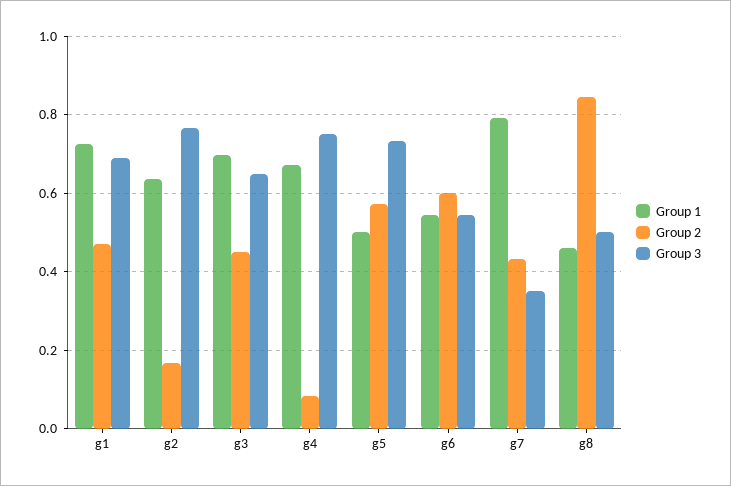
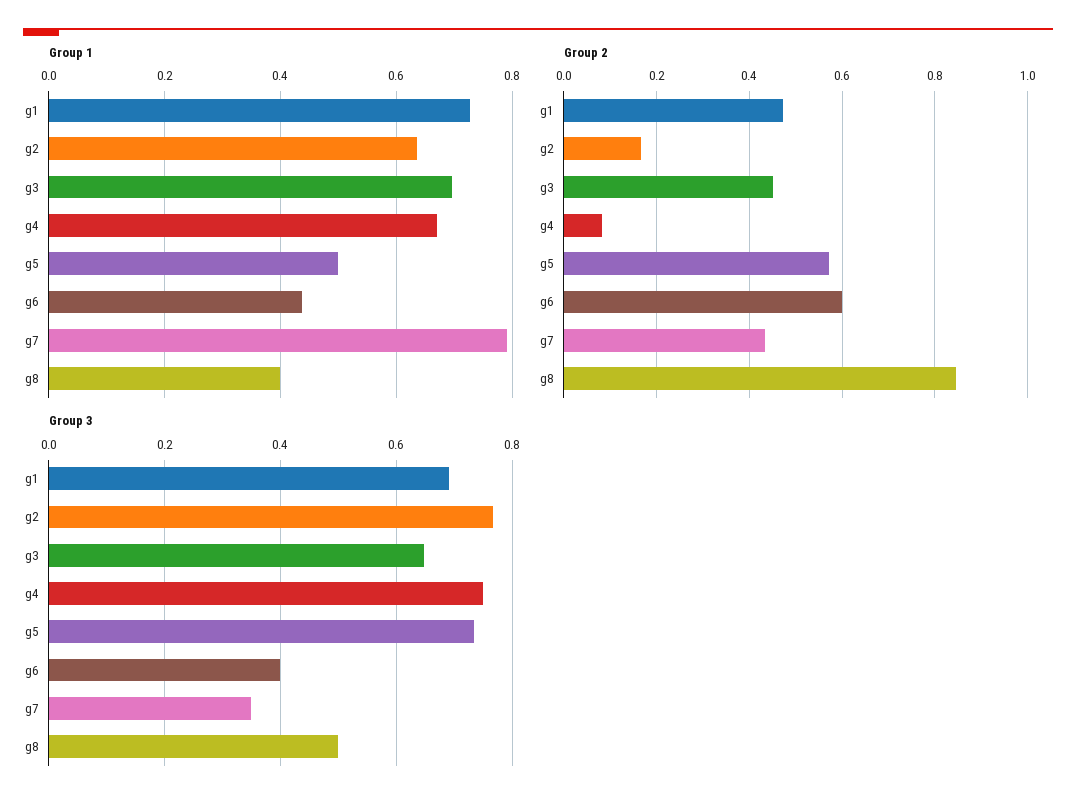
  {
    "Group 1": {
      "g1": 0.72,
      "g2": 0.64,
      "g3": 0.7,
      "g4": 0.68,
      "g5": 0.5,
-     "g6": 0.54,
+     "g6": 0.44,
      "g7": 0.8,
-     "g8": 0.46
+     "g8": 0.4
    },
    "Group 2": {
      "g1": 0.48,
      "g2": 0.16,
      "g3": 0.46,
      "g4": 0.08,
      "g5": 0.58,
      "g6": 0.6,
      "g7": 0.44,
      "g8": 0.84
    },
    "Group 3": {
      "g1": 0.7,
      "g2": 0.76,
      "g3": 0.64,
      "g4": 0.76,
      "g5": 0.74,
-     "g6": 0.54,
+     "g6": 0.4,
      "g7": 0.36,
      "g8": 0.5
    }
  }

